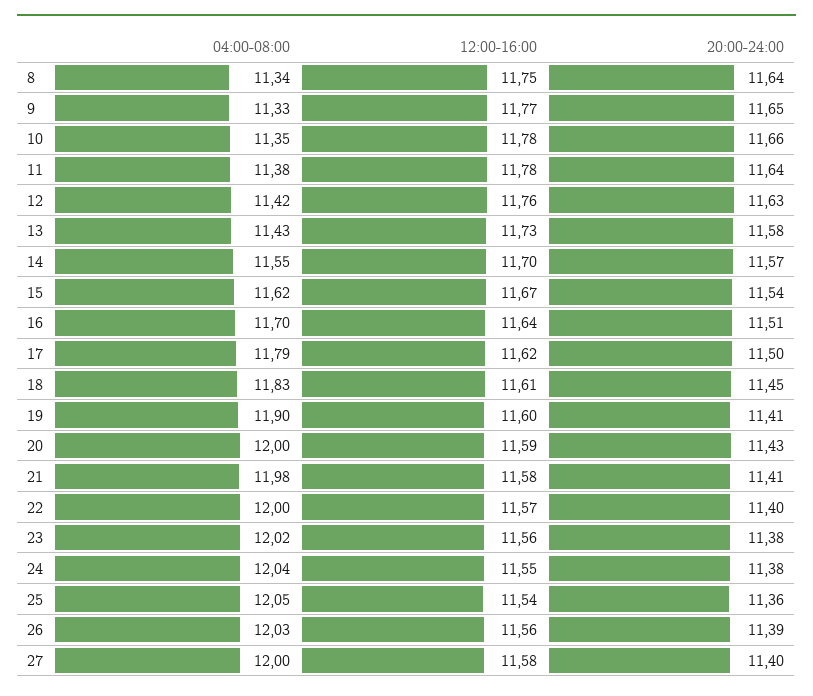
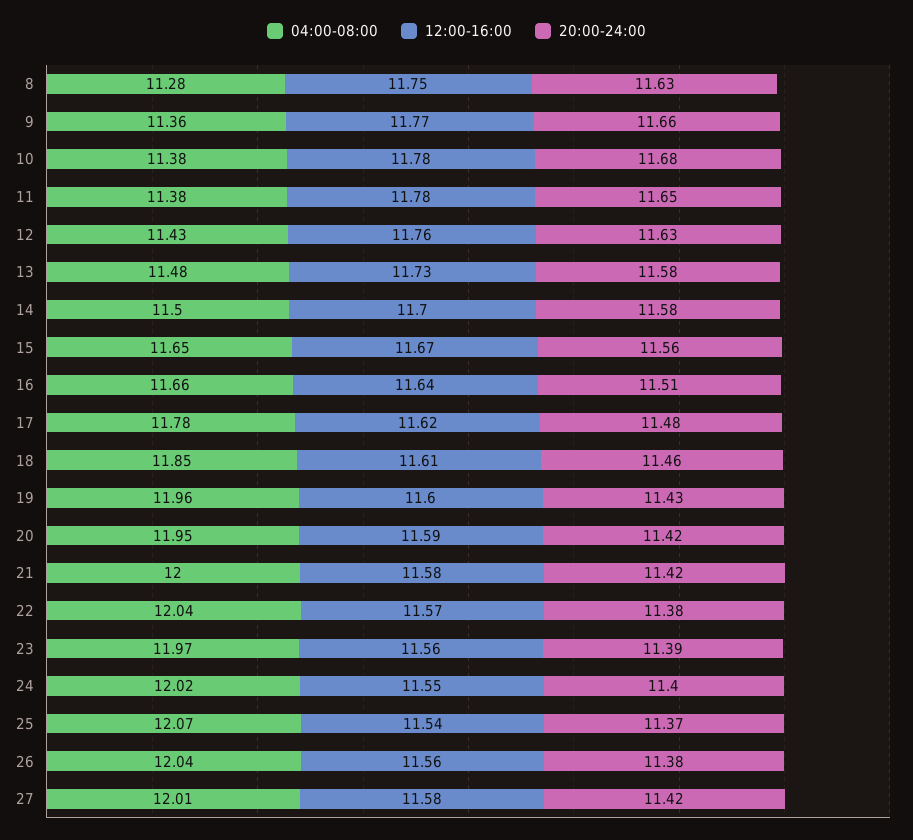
  {
    "04:00-08:00": {
-     "8": 11.34,
+     "8": 11.28,
-     "9": 11.33,
+     "9": 11.36,
-     "10": 11.35,
+     "10": 11.38,
      "11": 11.38,
-     "12": 11.42,
+     "12": 11.43,
-     "13": 11.43,
+     "13": 11.48,
-     "14": 11.55,
+     "14": 11.5,
-     "15": 11.62,
+     "15": 11.65,
-     "16": 11.7,
+     "16": 11.66,
-     "17": 11.79,
+     "17": 11.78,
-     "18": 11.83,
+     "18": 11.85,
-     "19": 11.9,
+     "19": 11.96,
-     "20": 12,
+     "20": 11.95,
-     "21": 11.98,
+     "21": 12,
-     "22": 12,
+     "22": 12.04,
-     "23": 12.02,
+     "23": 11.97,
-     "24": 12.04,
+     "24": 12.02,
-     "25": 12.05,
+     "25": 12.07,
-     "26": 12.03,
+     "26": 12.04,
-     "27": 12
+     "27": 12.01
    },
    "12:00-16:00": {
      "8": 11.75,
      "9": 11.77,
      "10": 11.78,
      "11": 11.78,
      "12": 11.76,
      "13": 11.73,
      "14": 11.7,
      "15": 11.67,
      "16": 11.64,
      "17": 11.62,
      "18": 11.61,
      "19": 11.6,
      "20": 11.59,
      "21": 11.58,
      "22": 11.57,
      "23": 11.56,
      "24": 11.55,
      "25": 11.54,
      "26": 11.56,
      "27": 11.58
    },
    "20:00-24:00": {
-     "8": 11.64,
+     "8": 11.63,
-     "9": 11.65,
+     "9": 11.66,
-     "10": 11.66,
+     "10": 11.68,
-     "11": 11.64,
+     "11": 11.65,
      "12": 11.63,
      "13": 11.58,
-     "14": 11.57,
+     "14": 11.58,
-     "15": 11.54,
+     "15": 11.56,
      "16": 11.51,
-     "17": 11.5,
+     "17": 11.48,
-     "18": 11.45,
+     "18": 11.46,
-     "19": 11.41,
+     "19": 11.43,
-     "20": 11.43,
+     "20": 11.42,
-     "21": 11.41,
+     "21": 11.42,
-     "22": 11.4,
+     "22": 11.38,
-     "23": 11.38,
+     "23": 11.39,
-     "24": 11.38,
+     "24": 11.4,
-     "25": 11.36,
+     "25": 11.37,
-     "26": 11.39,
+     "26": 11.38,
-     "27": 11.4
+     "27": 11.42
    }
  }

